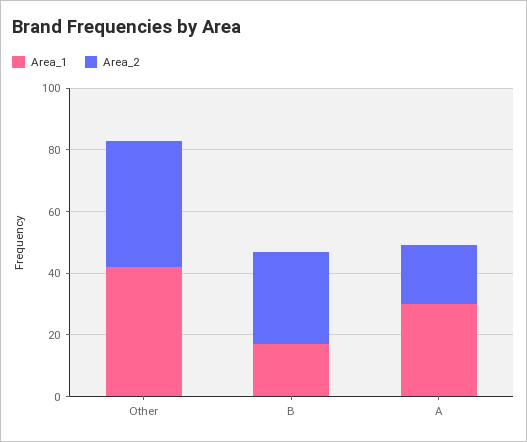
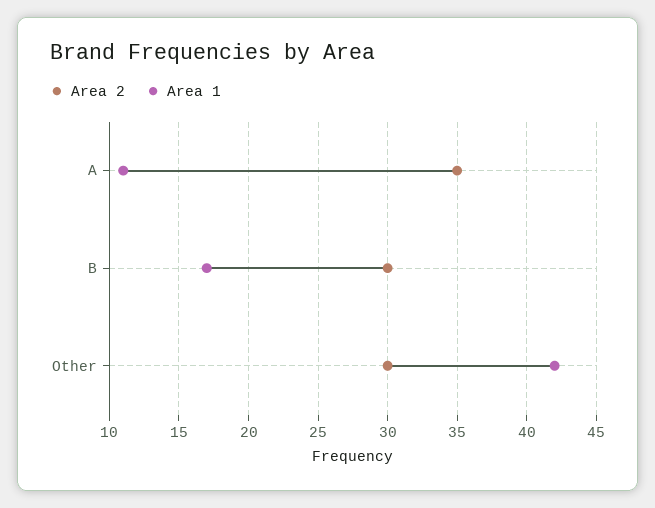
  {
    "Area_1": {
      "Other": 42,
      "B": 17,
-     "A": 30
+     "A": 11
    },
    "Area_2": {
-     "Other": 40,
+     "Other": 30,
      "B": 30,
-     "A": 20
+     "A": 35
    }
  }

